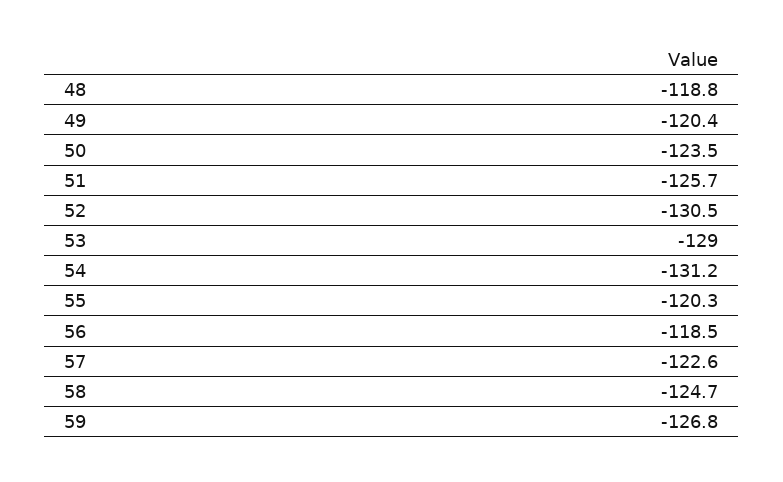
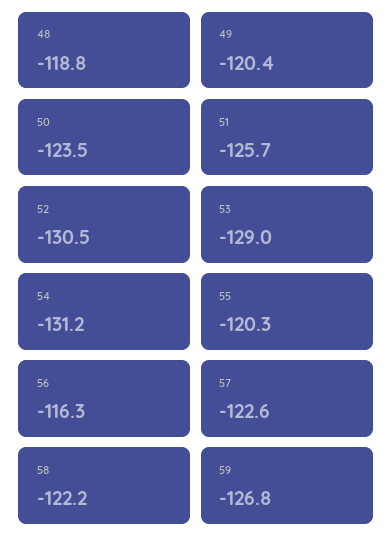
  {
    "48": -118.8,
    "49": -120.4,
    "50": -123.5,
    "51": -125.7,
    "52": -130.5,
    "53": -129,
    "54": -131.2,
    "55": -120.3,
-   "56": -118.5,
+   "56": -116.3,
    "57": -122.6,
-   "58": -124.7,
+   "58": -122.2,
    "59": -126.8
  }

